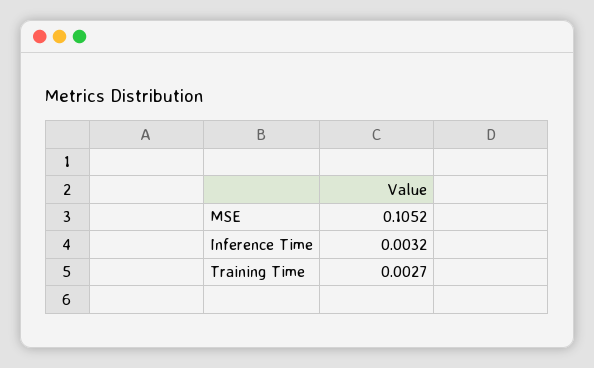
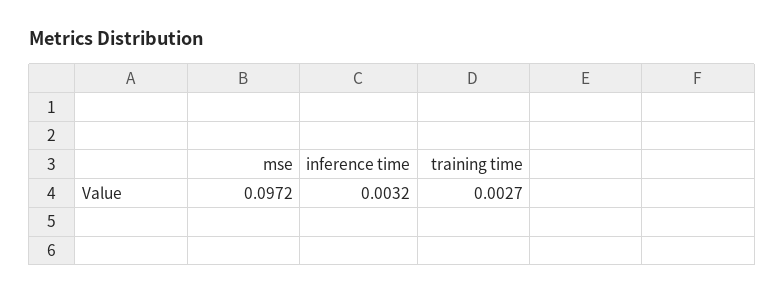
  {
-   "MSE": 0.1052,
+   "MSE": 0.0972,
    "Inference Time": 0.0032,
    "Training Time": 0.0027
  }

